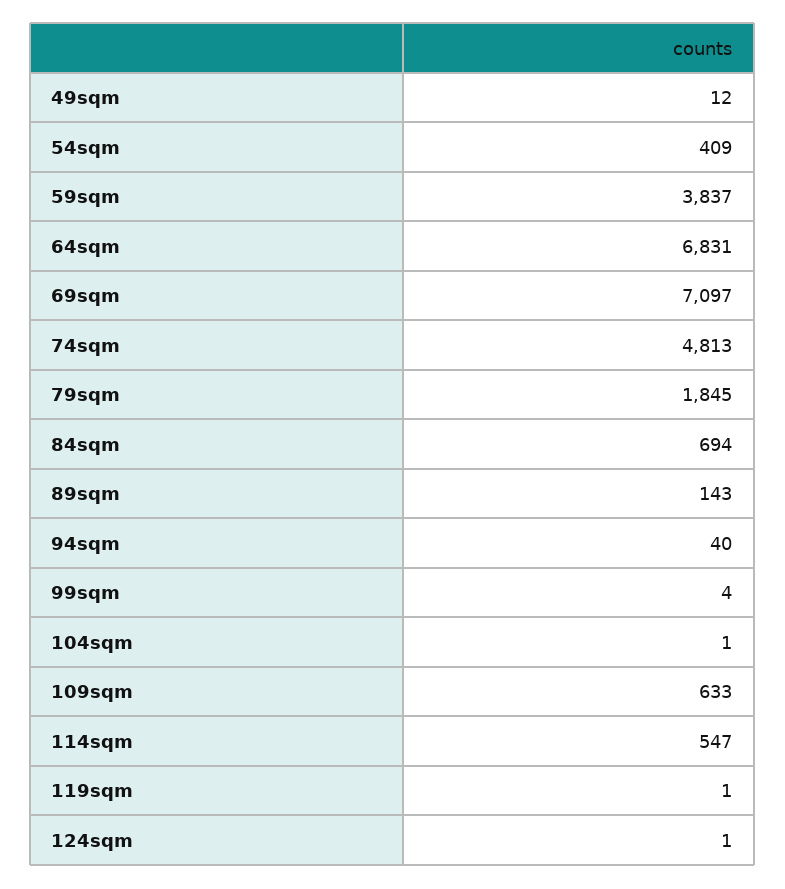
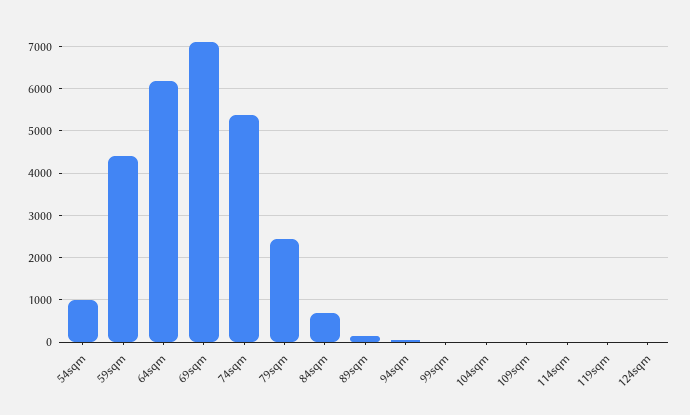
  {
-   "49sqm": 12,
-   "54sqm": 409,
+   "54sqm": 1000,
-   "59sqm": 3837,
+   "59sqm": 4400,
-   "64sqm": 6831,
+   "64sqm": 6200,
    "69sqm": 7097,
-   "74sqm": 4813,
+   "74sqm": 5400,
-   "79sqm": 1845,
+   "79sqm": 2400,
    "84sqm": 694,
    "89sqm": 143,
    "94sqm": 40,
    "99sqm": 4,
    "104sqm": 1,
-   "109sqm": 633,
+   "109sqm": 0,
-   "114sqm": 547,
+   "114sqm": 0,
    "119sqm": 1,
    "124sqm": 1
  }

